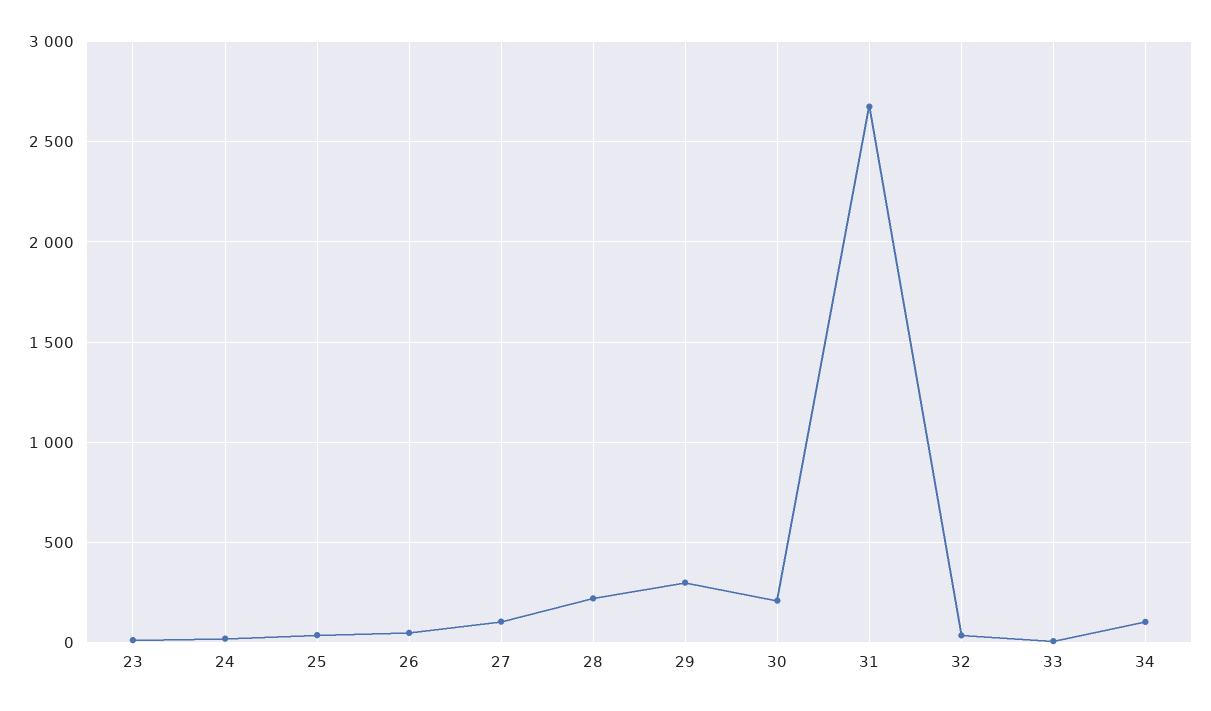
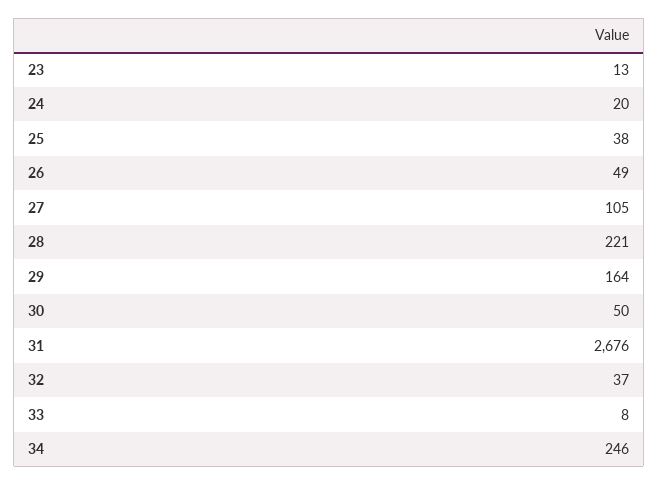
  {
    "23": 13,
    "24": 20,
    "25": 38,
    "26": 49,
    "27": 105,
    "28": 221,
-   "29": 300,
+   "29": 164,
-   "30": 200,
+   "30": 50,
    "31": 2676,
    "32": 37,
    "33": 8,
-   "34": 100
+   "34": 246
  }

